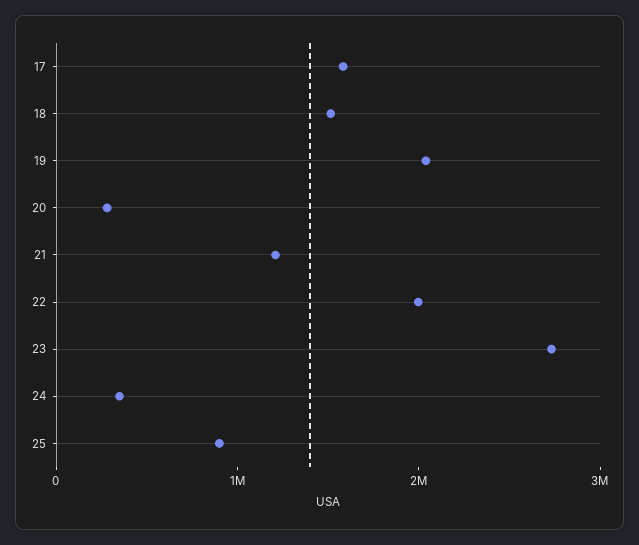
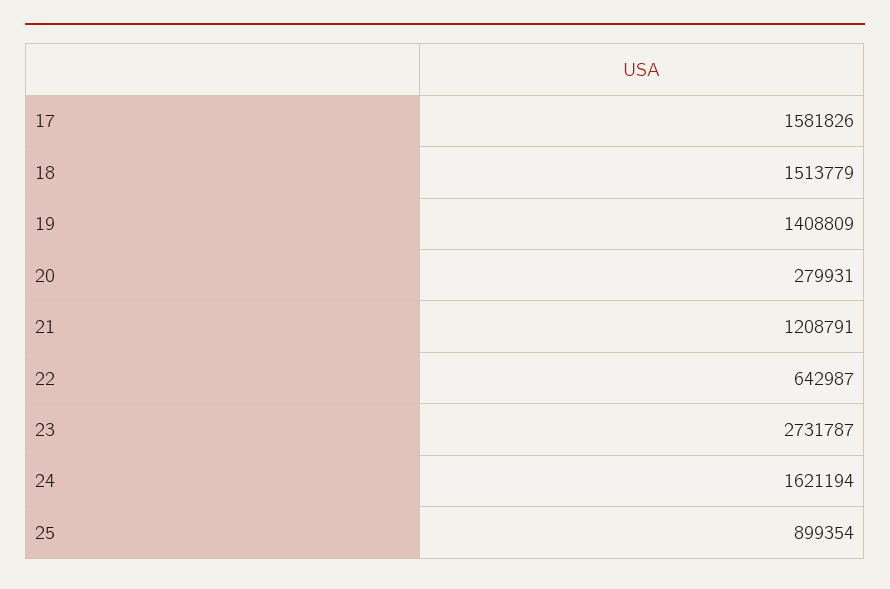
  {
    "17": 1581826,
    "18": 1513779,
-   "19": 2000000,
+   "19": 1408809,
    "20": 279931,
    "21": 1208791,
-   "22": 2000000,
+   "22": 642987,
    "23": 2731787,
-   "24": 400000,
+   "24": 1621194,
    "25": 899354
  }

